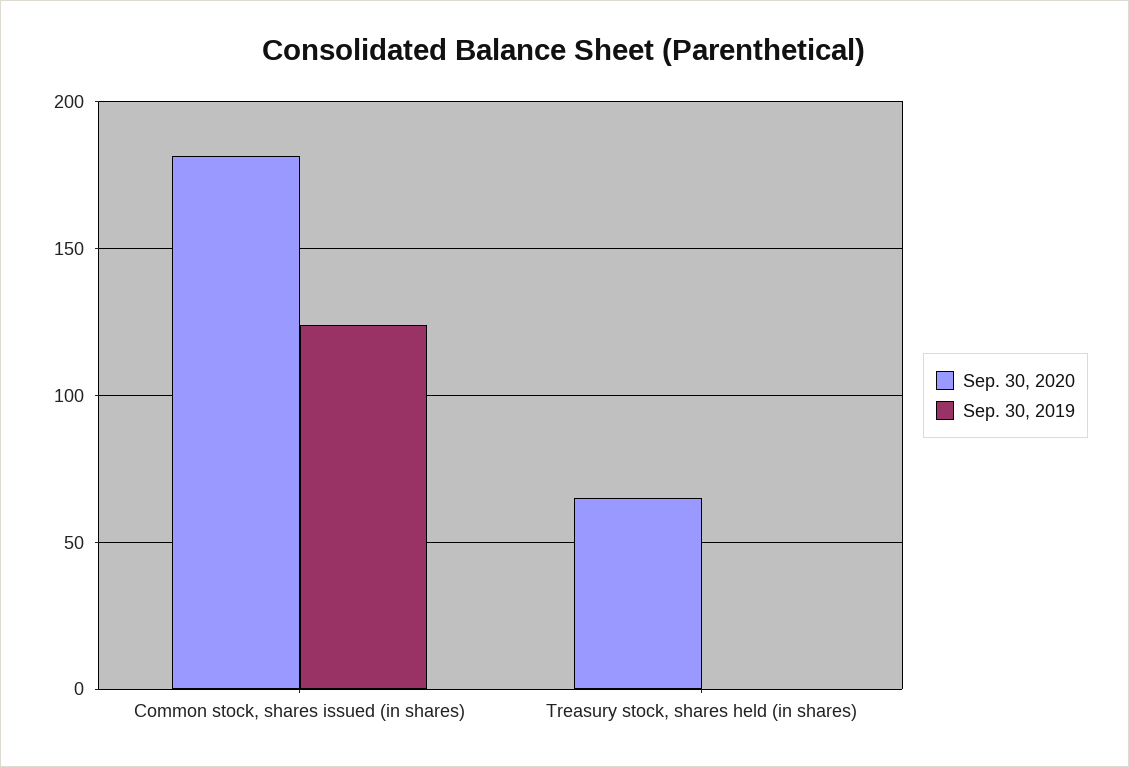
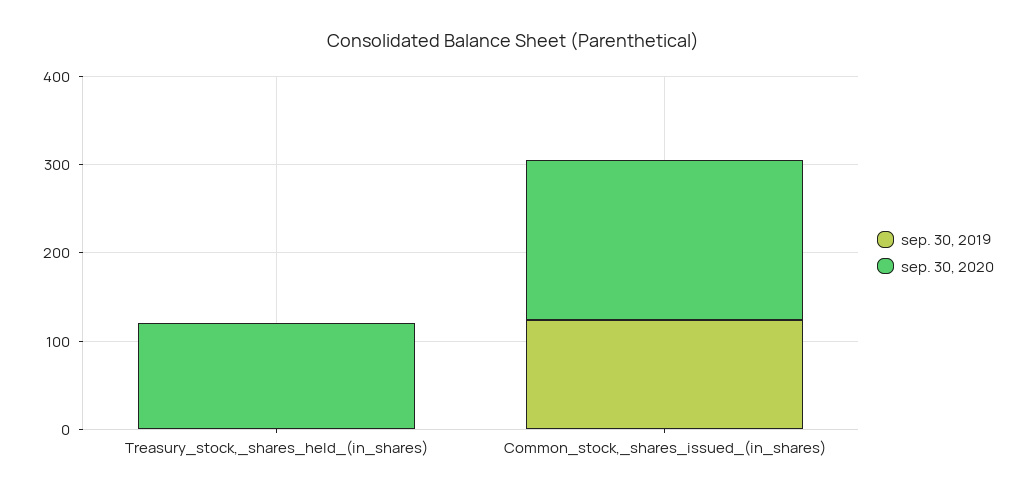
  {
    "Sep. 30, 2020": {
      "Common stock, shares issued (in shares)": 180,
-     "Treasury stock, shares held (in shares)": 65
+     "Treasury stock, shares held (in shares)": 120
    },
    "Sep. 30, 2019": {
      "Common stock, shares issued (in shares)": 125,
      "Treasury stock, shares held (in shares)": 0
    }
  }

